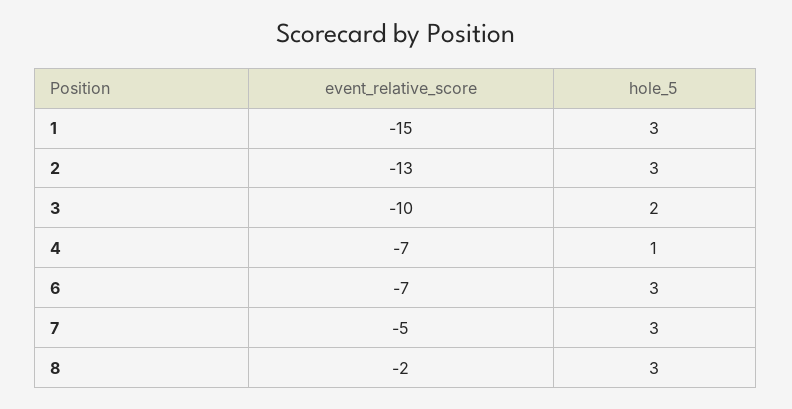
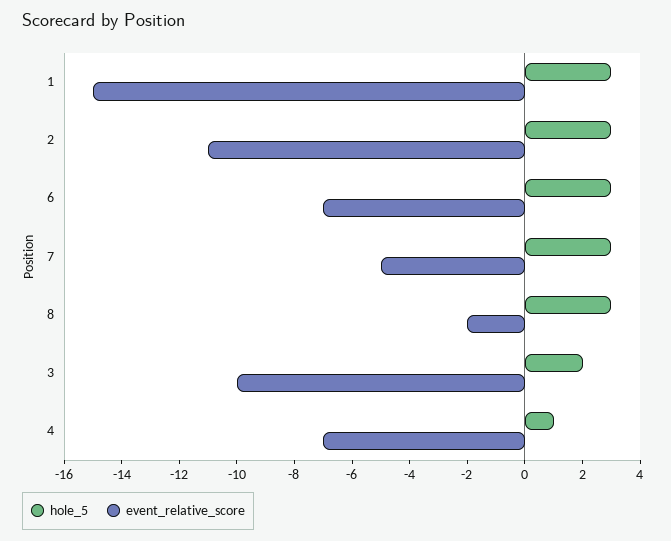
  {
    "event_relative_score": {
      "1": -15,
-     "2": -13,
+     "2": -11,
      "3": -10,
      "4": -7,
      "6": -7,
      "7": -5,
      "8": -2
    },
    "hole_5": {
      "1": 3,
      "2": 3,
      "3": 2,
      "4": 1,
      "6": 3,
      "7": 3,
      "8": 3
    }
  }

